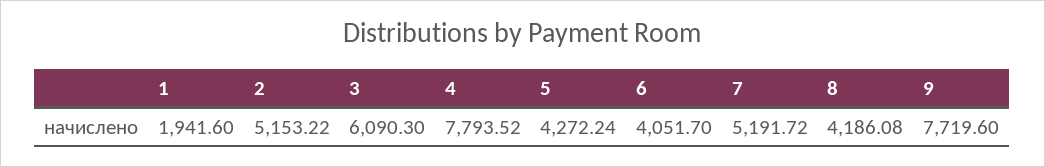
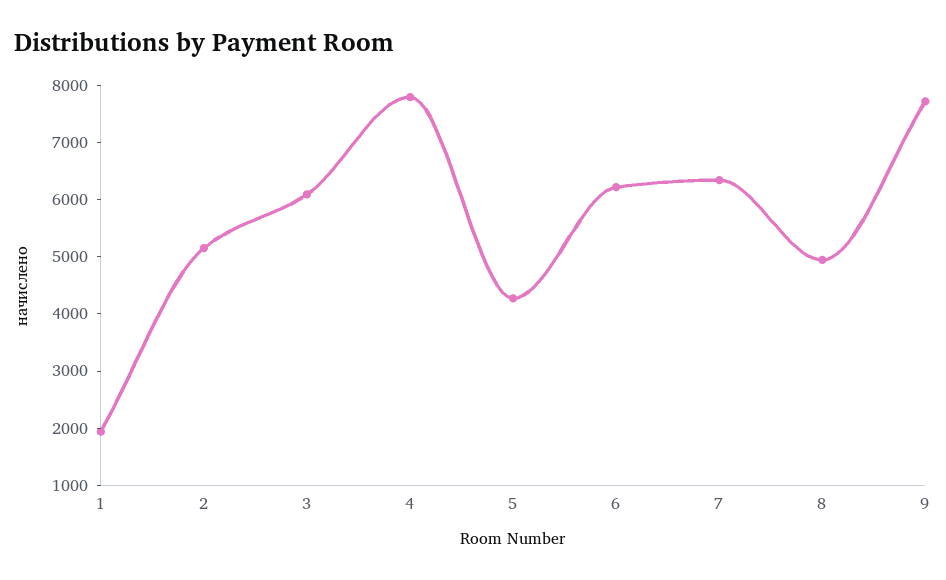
  {
    "1": 1941.6,
    "2": 5153.22,
    "3": 6090.3,
    "4": 7793.52,
    "5": 4272.24,
-   "6": 4051.7,
+   "6": 6200,
-   "7": 5191.72,
+   "7": 6400,
-   "8": 4186.08,
+   "8": 5000,
    "9": 7719.6
  }

